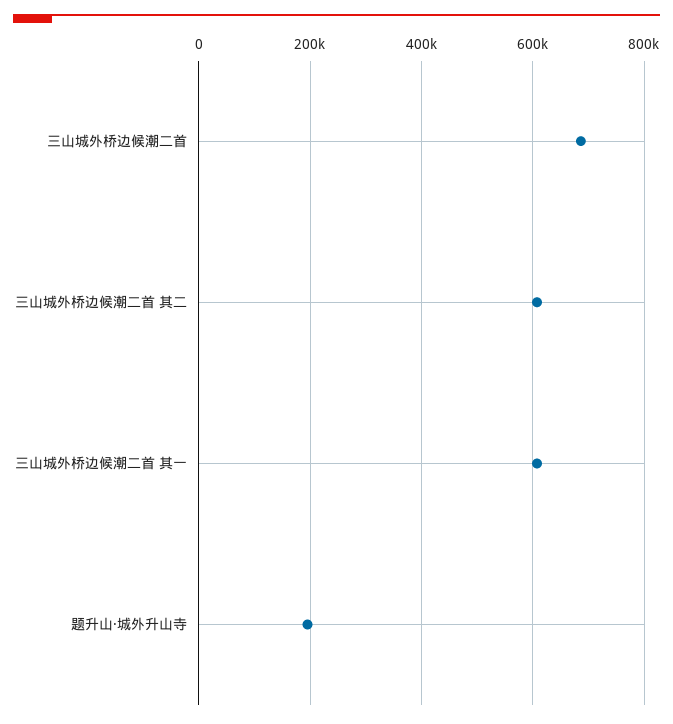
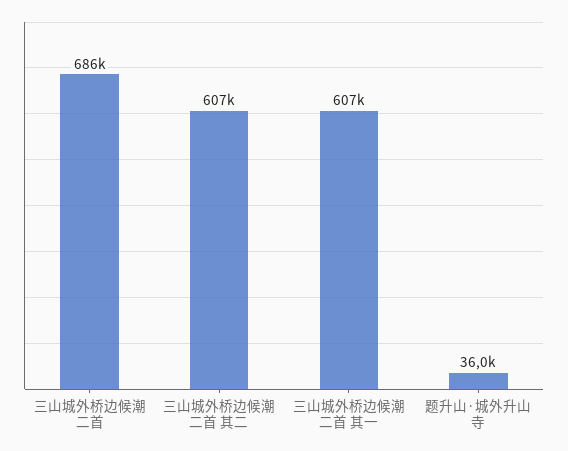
  {
    "三山城外桥边候潮二首": 686000,
    "三山城外桥边候潮二首 其二": 607000,
    "三山城外桥边候潮二首 其一": 607000,
-   "题升山·城外升山寺": 200000
+   "题升山·城外升山寺": 36000
  }

